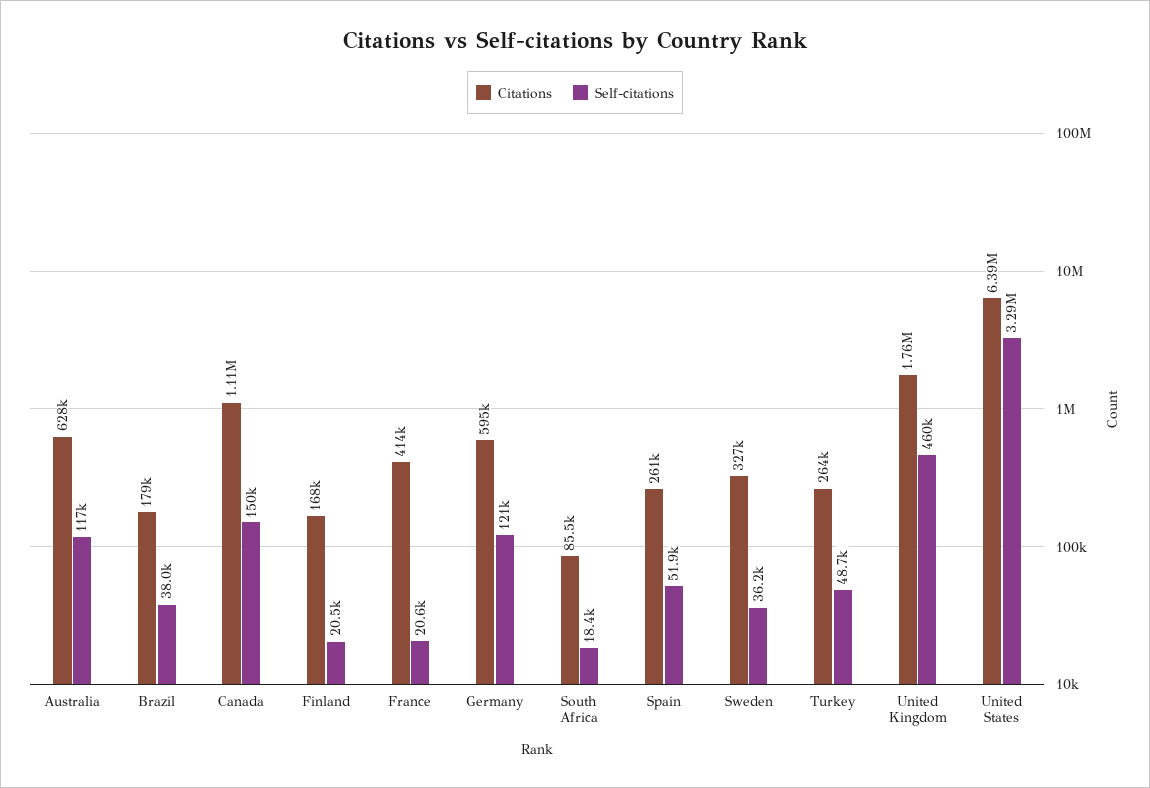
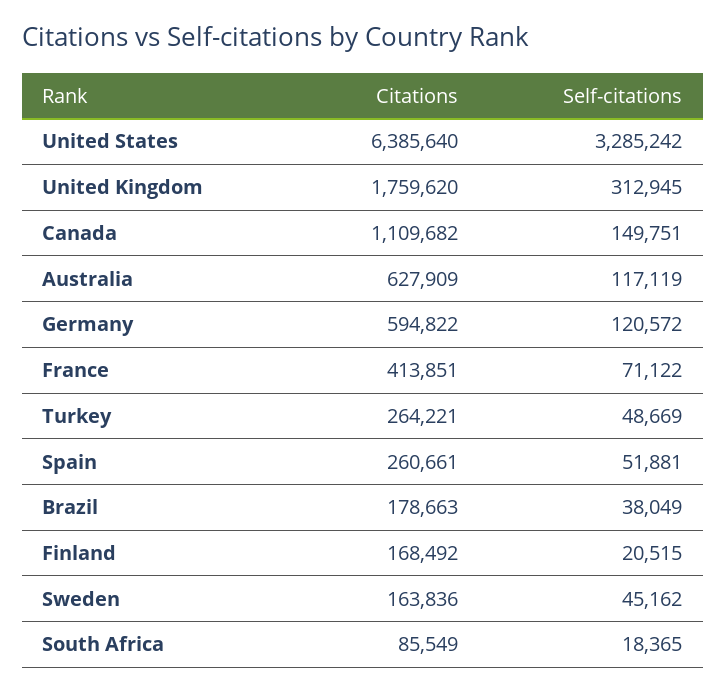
  {
    "Citations": {
      "Australia": 627909,
      "Brazil": 178663,
      "Canada": 1109682,
      "Finland": 168492,
      "France": 413851,
      "Germany": 594822,
      "South Africa": 85549,
      "Spain": 260661,
-     "Sweden": 327000,
+     "Sweden": 163836,
      "Turkey": 264221,
      "United Kingdom": 1759620,
      "United States": 6385640
    },
    "Self-citations": {
      "Australia": 117119,
      "Brazil": 38049,
      "Canada": 149751,
      "Finland": 20515,
-     "France": 20600,
+     "France": 71122,
      "Germany": 120572,
      "South Africa": 18365,
      "Spain": 51881,
-     "Sweden": 36200,
+     "Sweden": 45162,
      "Turkey": 48669,
-     "United Kingdom": 460000,
+     "United Kingdom": 312945,
      "United States": 3285242
    }
  }

